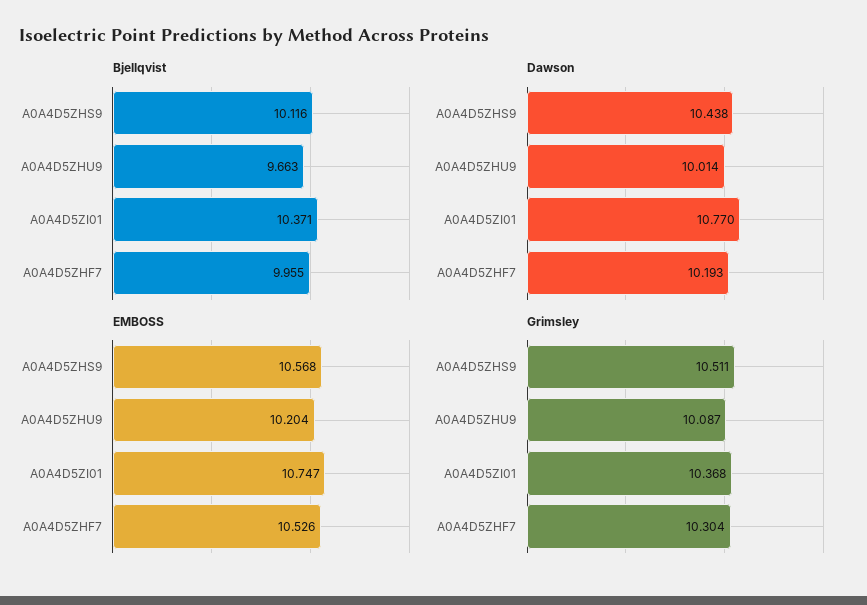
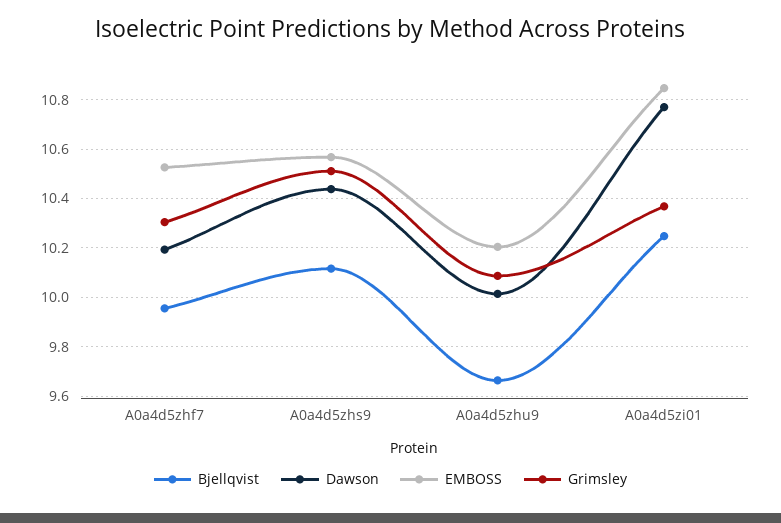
  {
    "Bjellqvist": {
      "A0A4D5ZHS9": 10.116,
      "A0A4D5ZHU9": 9.663,
-     "A0A4D5ZI01": 10.371,
+     "A0A4D5ZI01": 10.25,
      "A0A4D5ZHF7": 9.955
    },
    "Dawson": {
      "A0A4D5ZHS9": 10.438,
      "A0A4D5ZHU9": 10.014,
      "A0A4D5ZI01": 10.77,
      "A0A4D5ZHF7": 10.193
    },
    "EMBOSS": {
      "A0A4D5ZHS9": 10.568,
      "A0A4D5ZHU9": 10.204,
-     "A0A4D5ZI01": 10.747,
+     "A0A4D5ZI01": 10.85,
      "A0A4D5ZHF7": 10.526
    },
    "Grimsley": {
      "A0A4D5ZHS9": 10.511,
      "A0A4D5ZHU9": 10.087,
      "A0A4D5ZI01": 10.368,
      "A0A4D5ZHF7": 10.304
    }
  }

